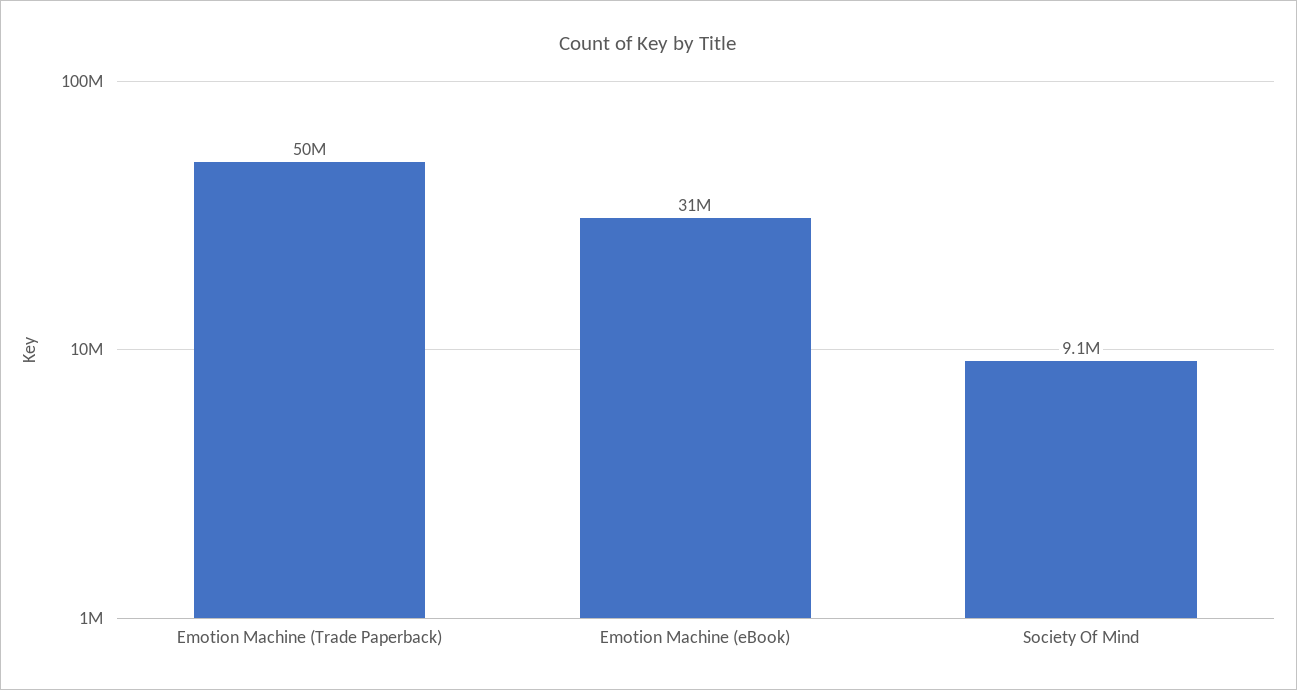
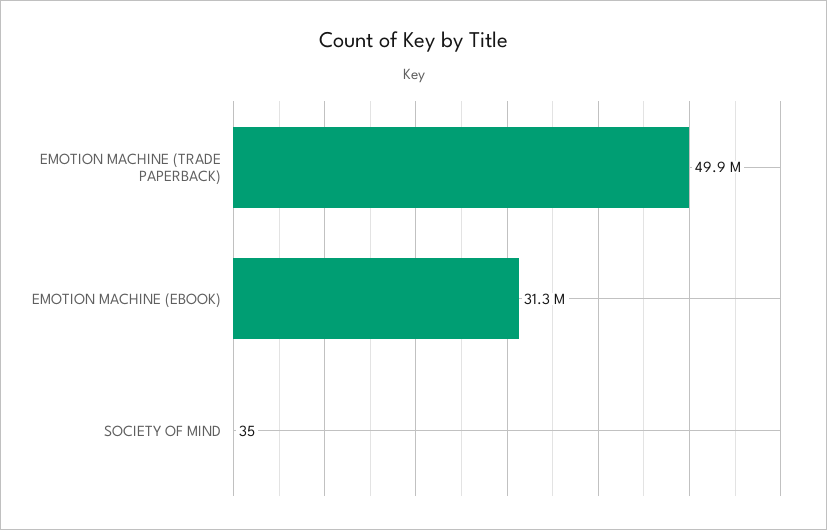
  {
    "Emotion Machine (Trade Paperback)": 49900000,
    "Emotion Machine (eBook)": 31300000,
-   "Society Of Mind": 9100000
+   "Society Of Mind": 35
  }

